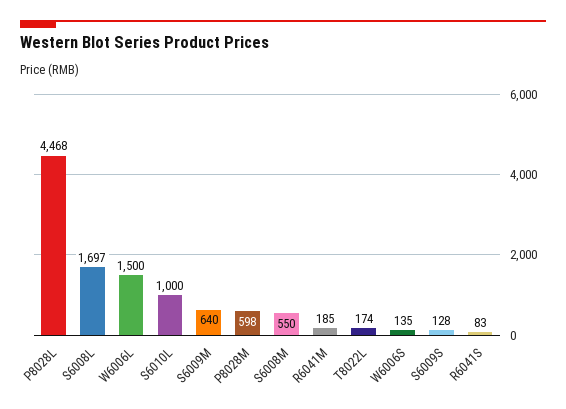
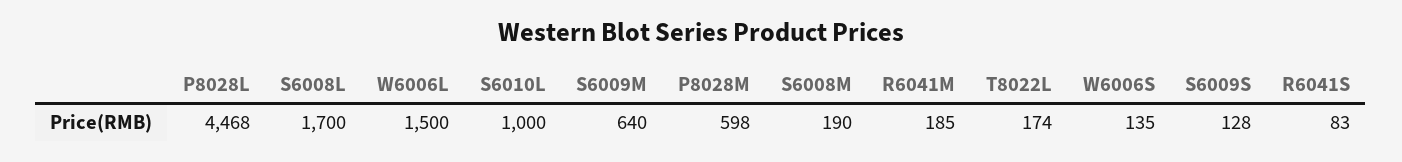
  {
    "P8028L": 4468,
-   "S6008L": 1697,
+   "S6008L": 1700,
    "W6006L": 1500,
    "S6010L": 1000,
    "S6009M": 640,
    "P8028M": 598,
-   "S6008M": 550,
+   "S6008M": 190,
    "R6041M": 185,
    "T8022L": 174,
    "W6006S": 135,
    "S6009S": 128,
    "R6041S": 83
  }

